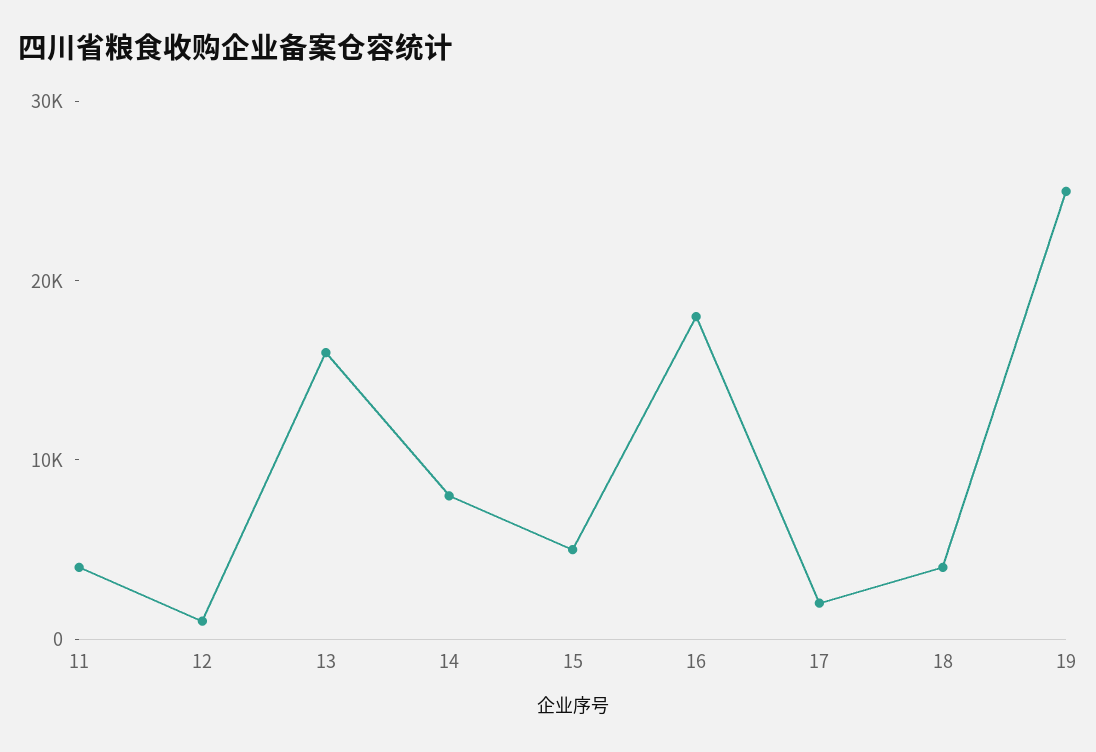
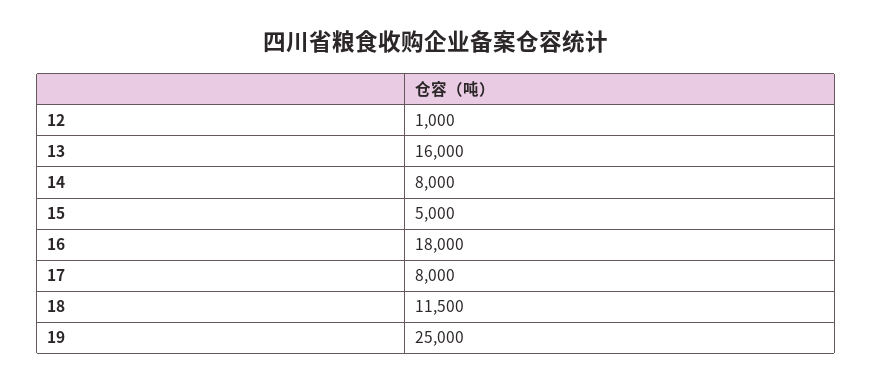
  {
-   "11": 4000,
    "12": 1000,
    "13": 16000,
    "14": 8000,
    "15": 5000,
    "16": 18000,
-   "17": 2000,
+   "17": 8000,
-   "18": 4000,
+   "18": 11500,
    "19": 25000
  }

